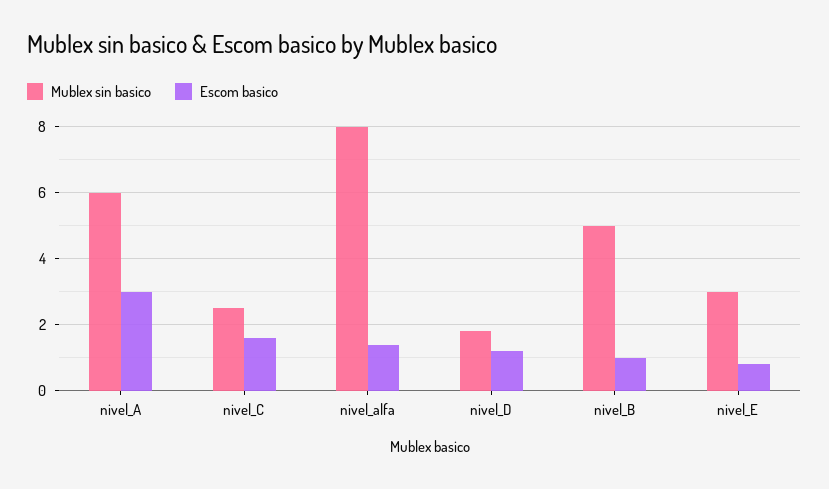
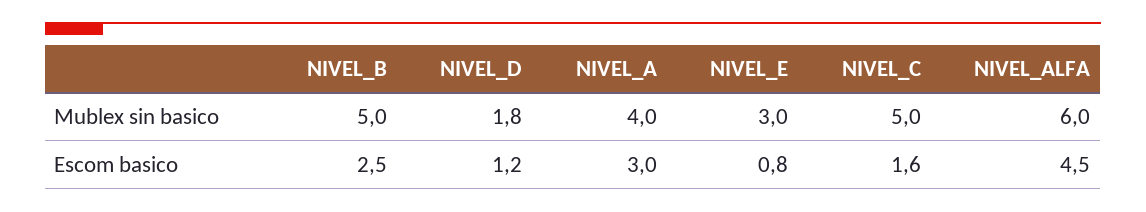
  {
    "Mublex sin basico": {
-     "nivel_A": 6,
+     "nivel_A": 4,
-     "nivel_C": 2.5,
+     "nivel_C": 5,
-     "nivel_alfa": 8,
+     "nivel_alfa": 6,
      "nivel_D": 1.8,
      "nivel_B": 5,
      "nivel_E": 3
    },
    "Escom basico": {
      "nivel_A": 3,
      "nivel_C": 1.6,
-     "nivel_alfa": 1.5,
+     "nivel_alfa": 4.5,
      "nivel_D": 1.2,
-     "nivel_B": 1,
+     "nivel_B": 2.5,
      "nivel_E": 0.8
    }
  }

